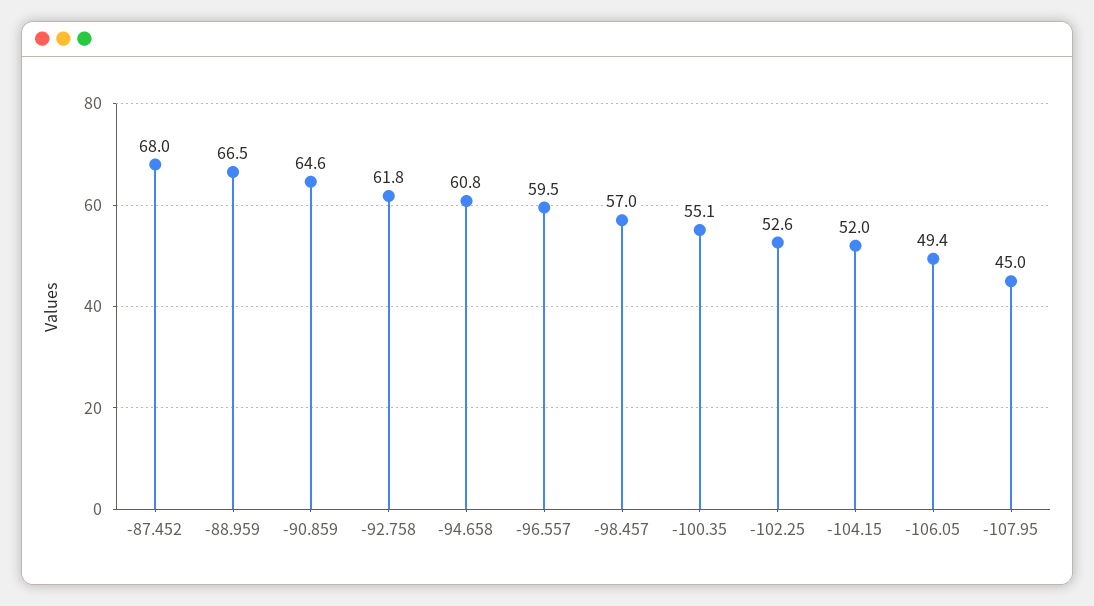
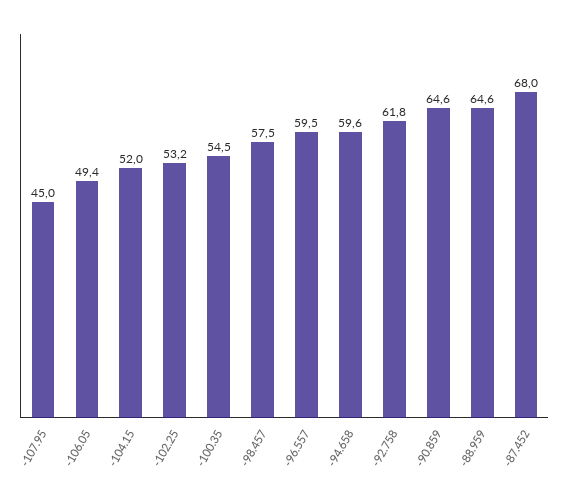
  {
    "-87.452": 68,
-   "-88.959": 66.5,
+   "-88.959": 64.6,
    "-90.859": 64.6,
    "-92.758": 61.8,
-   "-94.658": 60.8,
+   "-94.658": 59.6,
    "-96.557": 59.5,
-   "-98.457": 57,
+   "-98.457": 57.5,
-   "-100.35": 55.1,
+   "-100.35": 54.5,
-   "-102.25": 52.6,
+   "-102.25": 53.2,
    "-104.15": 52,
    "-106.05": 49.4,
    "-107.95": 45
  }

